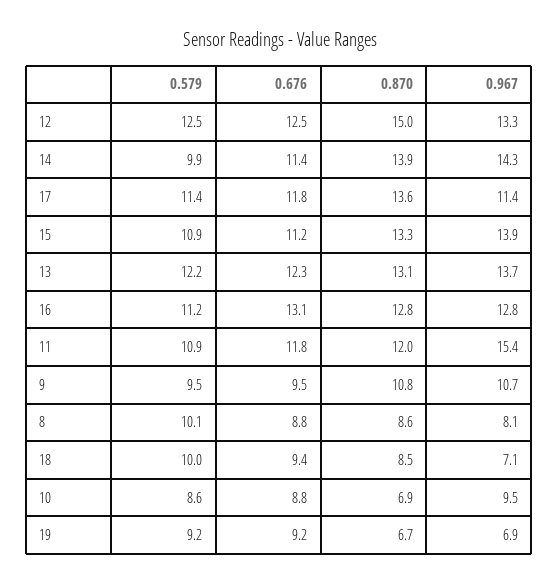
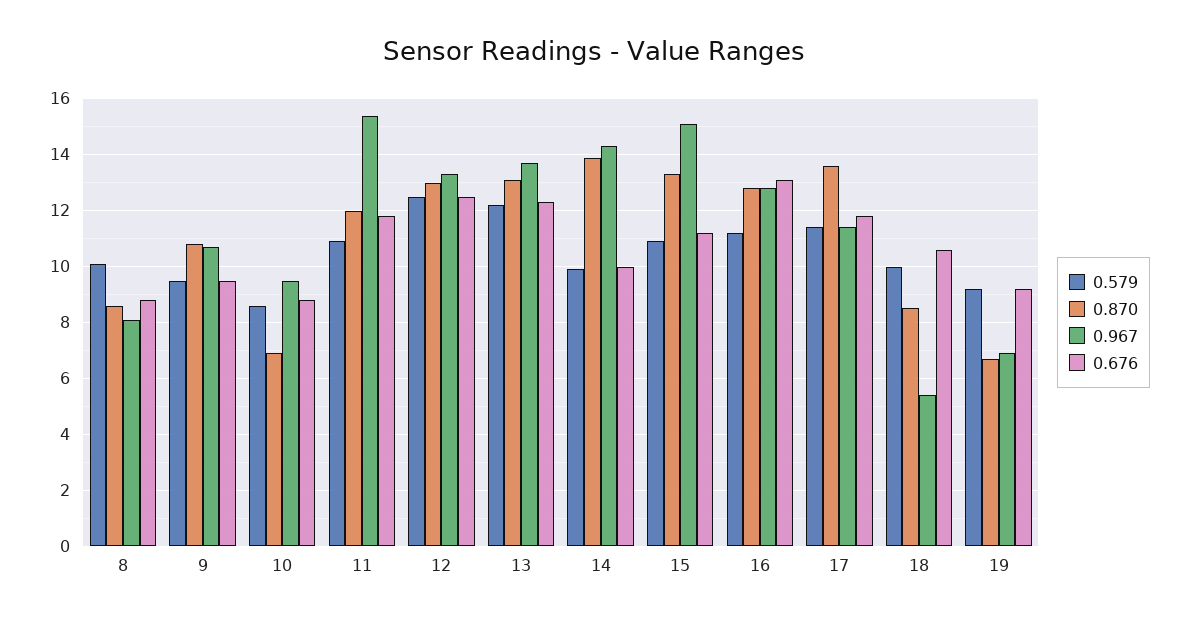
  {
    "0.579": {
      "12": 12.5,
      "14": 9.9,
      "17": 11.4,
      "15": 10.9,
      "13": 12.2,
      "16": 11.2,
      "11": 10.9,
      "9": 9.5,
      "8": 10.1,
      "18": 10,
      "10": 8.6,
      "19": 9.2
    },
    "0.676": {
      "12": 12.5,
-     "14": 11.4,
+     "14": 10,
      "17": 11.8,
      "15": 11.2,
      "13": 12.3,
      "16": 13.1,
      "11": 11.8,
      "9": 9.5,
      "8": 8.8,
-     "18": 9.4,
+     "18": 10.5,
      "10": 8.8,
      "19": 9.2
    },
    "0.870": {
-     "12": 15,
+     "12": 13,
      "14": 13.9,
      "17": 13.6,
      "15": 13.3,
      "13": 13.1,
      "16": 12.8,
      "11": 12,
      "9": 10.8,
      "8": 8.6,
      "18": 8.5,
      "10": 6.9,
      "19": 6.7
    },
    "0.967": {
      "12": 13.3,
      "14": 14.3,
      "17": 11.4,
-     "15": 13.9,
+     "15": 15,
      "13": 13.7,
      "16": 12.8,
      "11": 15.4,
      "9": 10.7,
      "8": 8.1,
-     "18": 7.1,
+     "18": 5.5,
      "10": 9.5,
      "19": 6.9
    }
  }

